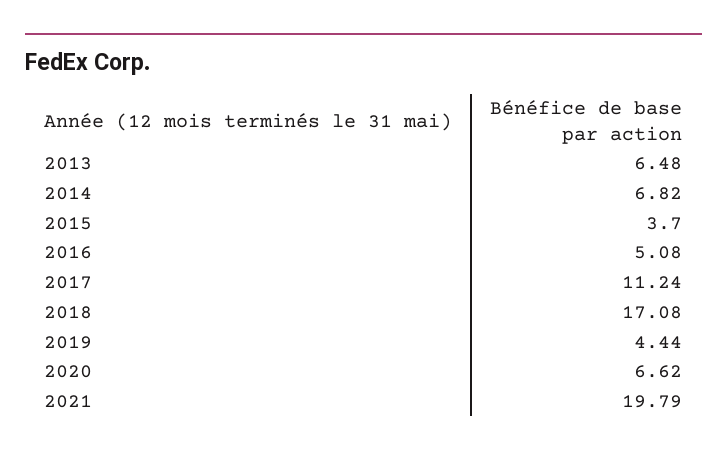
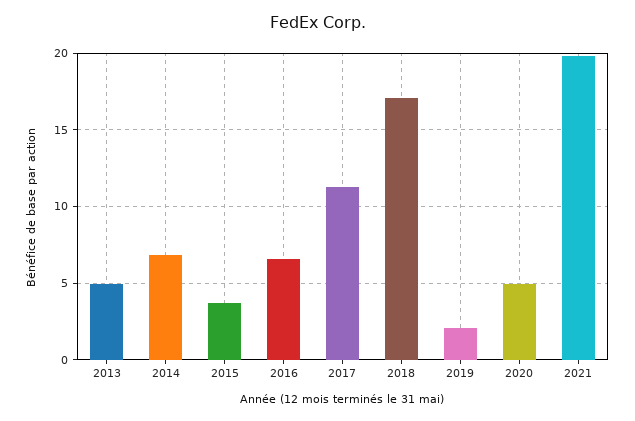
  {
-   "2013": 6.48,
+   "2013": 5,
    "2014": 6.82,
    "2015": 3.7,
-   "2016": 5.08,
+   "2016": 6.5,
    "2017": 11.24,
    "2018": 17.08,
-   "2019": 4.44,
+   "2019": 2,
-   "2020": 6.62,
+   "2020": 5,
    "2021": 19.79
  }

